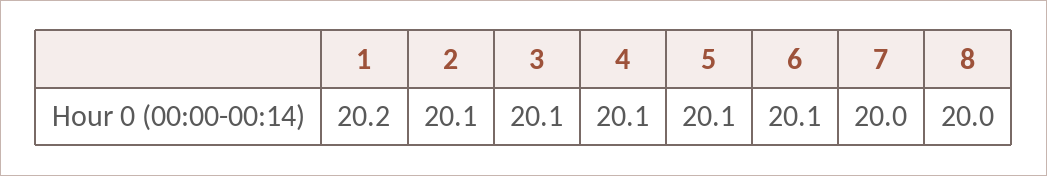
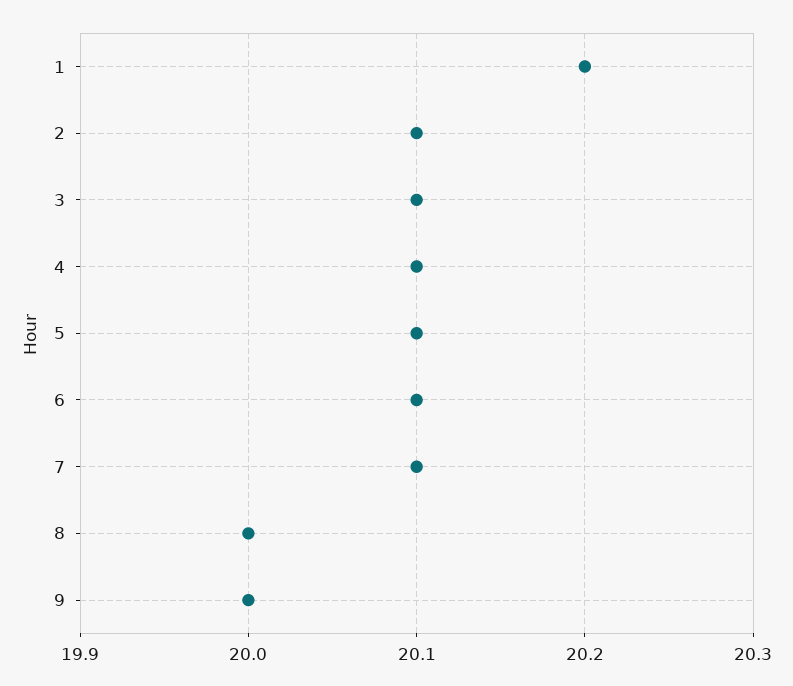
  {
    "1": 20.2,
    "2": 20.1,
    "3": 20.1,
    "4": 20.1,
    "5": 20.1,
    "6": 20.1,
-   "7": 20,
+   "7": 20.1,
-   "8": 20
+   "8": 20,
+   "9": 20
  }

